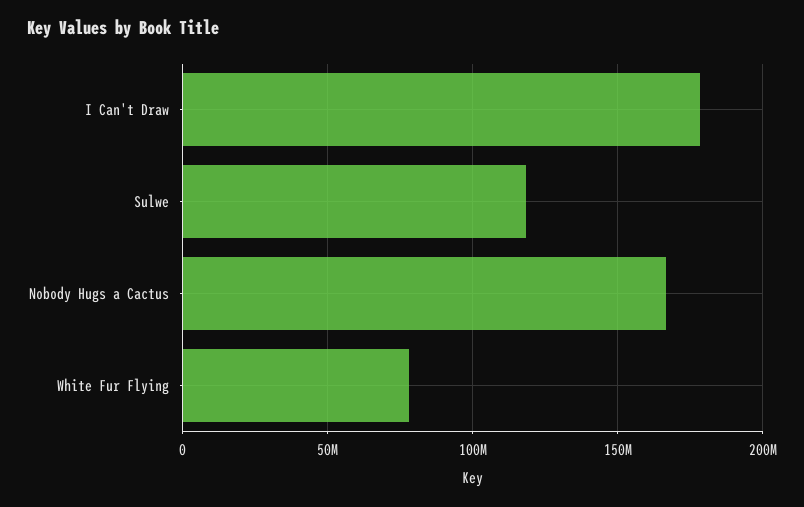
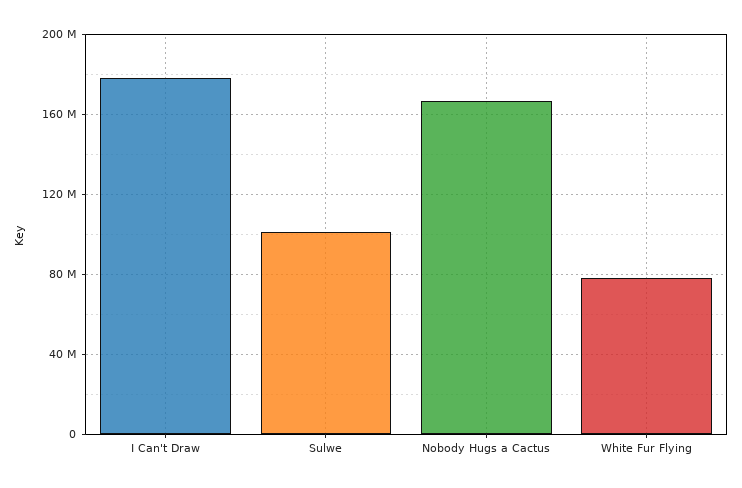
  {
    "I Can't Draw": 180000000,
-   "Sulwe": 120000000,
+   "Sulwe": 100000000,
    "Nobody Hugs a Cactus": 165000000,
    "White Fur Flying": 80000000
  }

